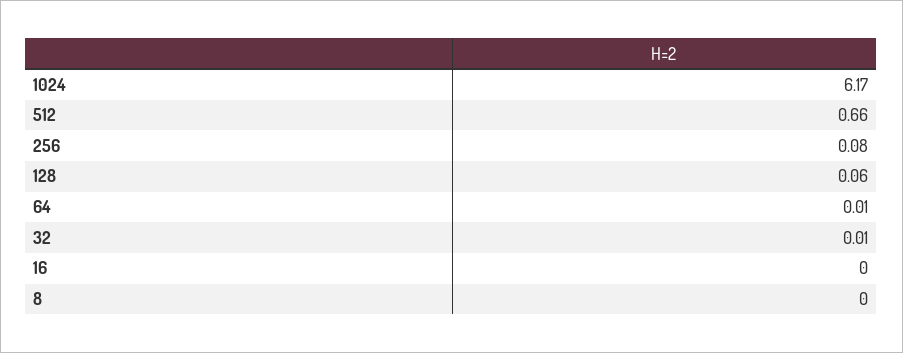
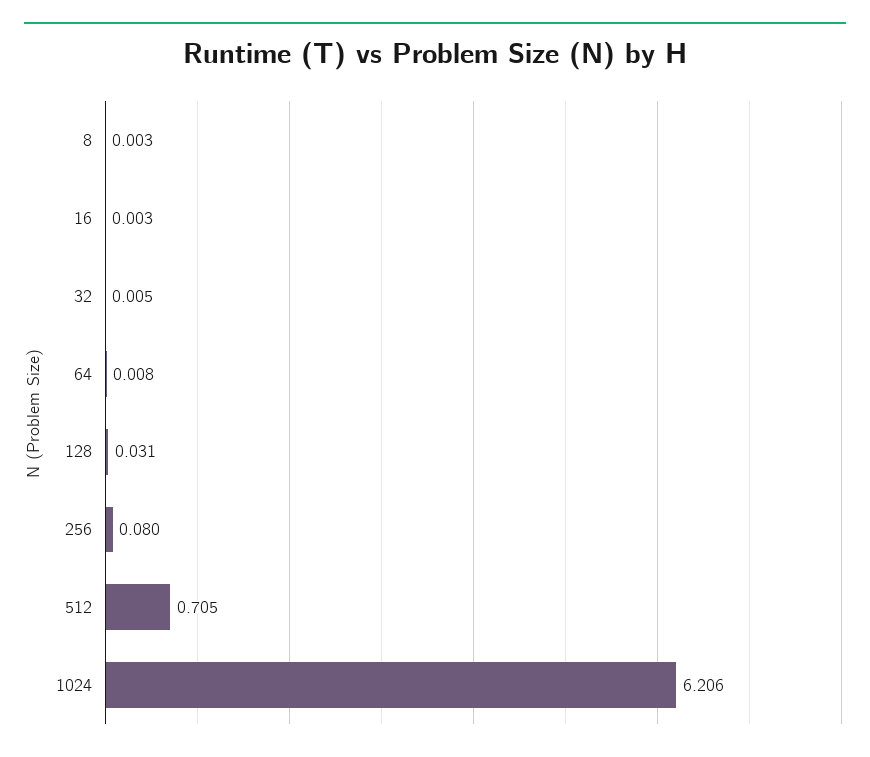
  {
-   "1024": 6.17,
+   "1024": 6.206,
-   "512": 0.66,
+   "512": 0.705,
    "256": 0.08,
-   "128": 0.06,
+   "128": 0.031,
    "64": 0.008,
    "32": 0.005,
    "16": 0.003,
    "8": 0.003
  }

